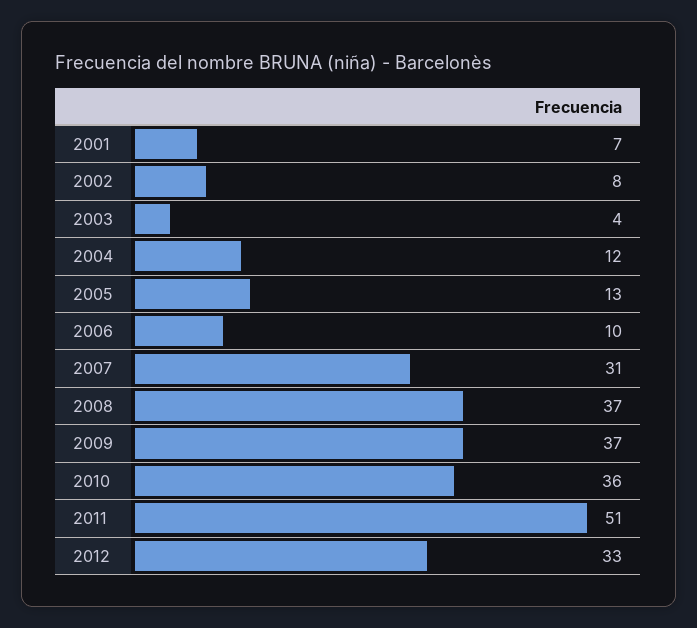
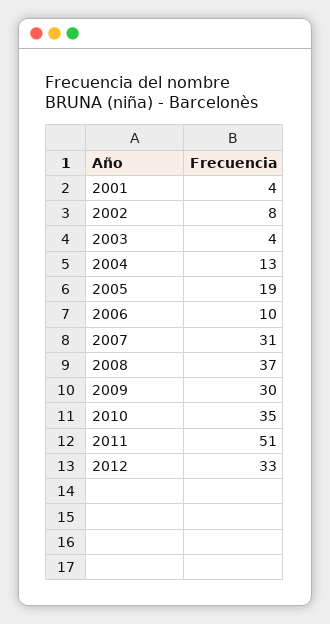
  {
-   "2001": 7,
+   "2001": 4,
    "2002": 8,
    "2003": 4,
-   "2004": 12,
+   "2004": 13,
-   "2005": 13,
+   "2005": 19,
    "2006": 10,
    "2007": 31,
    "2008": 37,
-   "2009": 37,
+   "2009": 30,
-   "2010": 36,
+   "2010": 35,
    "2011": 51,
    "2012": 33
  }

